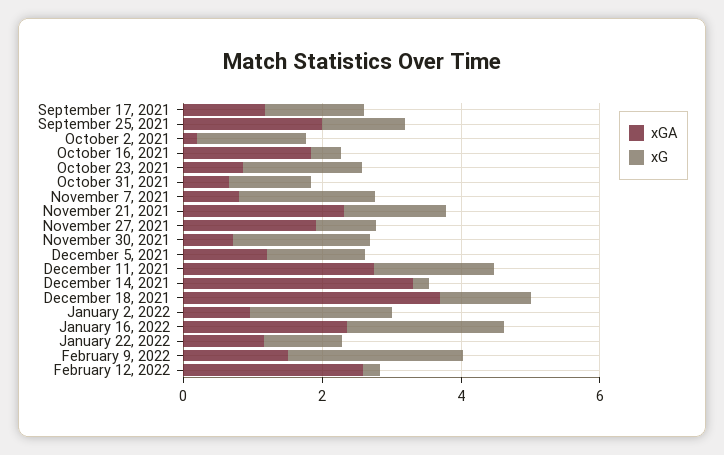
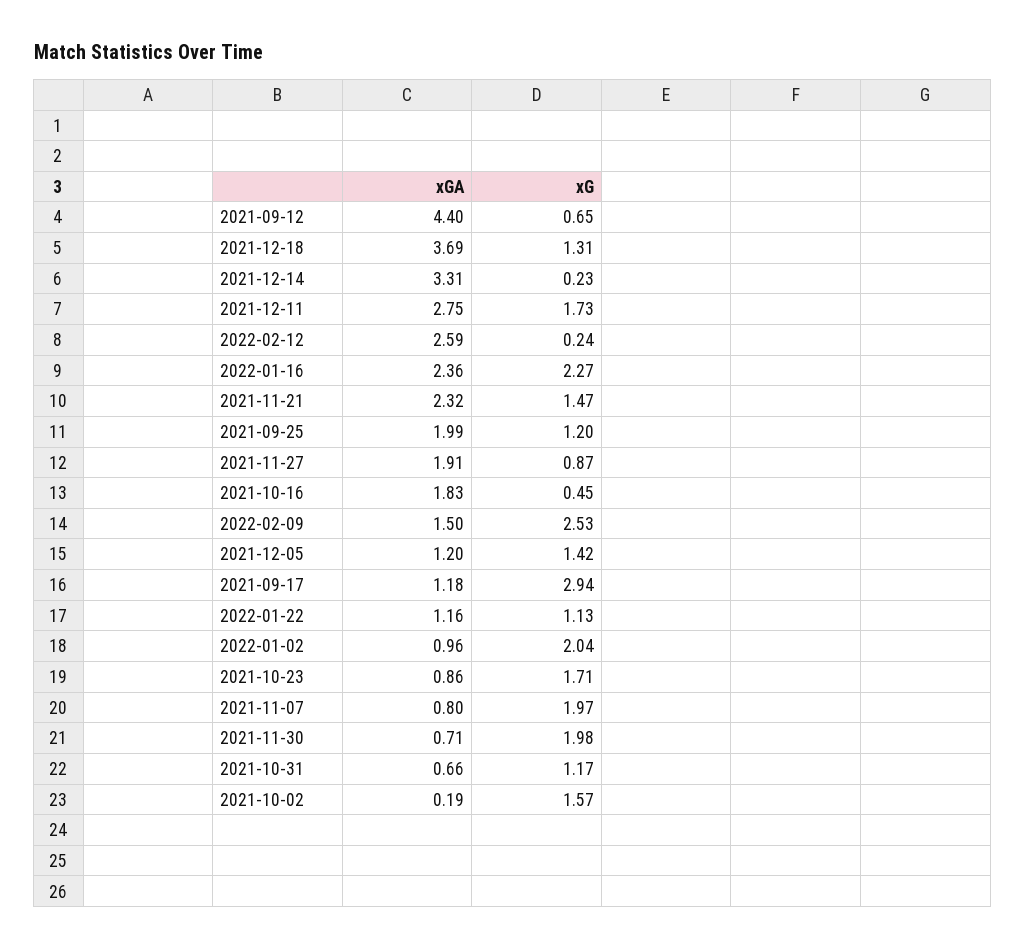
  {
    "xGA": {
      "September 17, 2021": 1.18,
      "September 25, 2021": 1.99,
      "October 2, 2021": 0.19,
      "October 16, 2021": 1.83,
      "October 23, 2021": 0.86,
      "October 31, 2021": 0.66,
      "November 7, 2021": 0.8,
      "November 21, 2021": 2.32,
      "November 27, 2021": 1.91,
      "November 30, 2021": 0.71,
      "December 5, 2021": 1.2,
      "December 11, 2021": 2.75,
      "December 14, 2021": 3.31,
      "December 18, 2021": 3.69,
      "January 2, 2022": 0.96,
      "January 16, 2022": 2.36,
      "January 22, 2022": 1.16,
      "February 9, 2022": 1.5,
-     "February 12, 2022": 2.59
+     "February 12, 2022": 2.59,
+     "2021-09-12": 4.4
    },
    "xG": {
-     "September 17, 2021": 1.5,
+     "September 17, 2021": 2.94,
      "September 25, 2021": 1.2,
      "October 2, 2021": 1.57,
      "October 16, 2021": 0.45,
      "October 23, 2021": 1.71,
      "October 31, 2021": 1.17,
      "November 7, 2021": 1.97,
      "November 21, 2021": 1.47,
      "November 27, 2021": 0.87,
      "November 30, 2021": 1.98,
      "December 5, 2021": 1.42,
      "December 11, 2021": 1.73,
      "December 14, 2021": 0.23,
      "December 18, 2021": 1.31,
      "January 2, 2022": 2.04,
      "January 16, 2022": 2.27,
      "January 22, 2022": 1.13,
      "February 9, 2022": 2.53,
-     "February 12, 2022": 0.24
+     "February 12, 2022": 0.24,
+     "2021-09-12": 0.65
    }
  }

